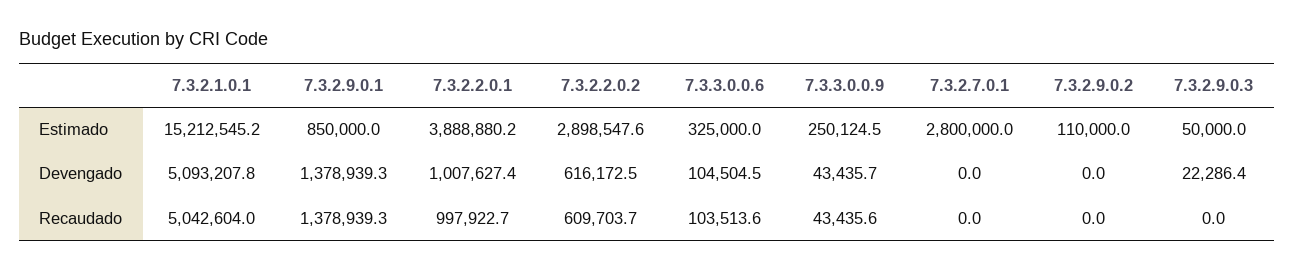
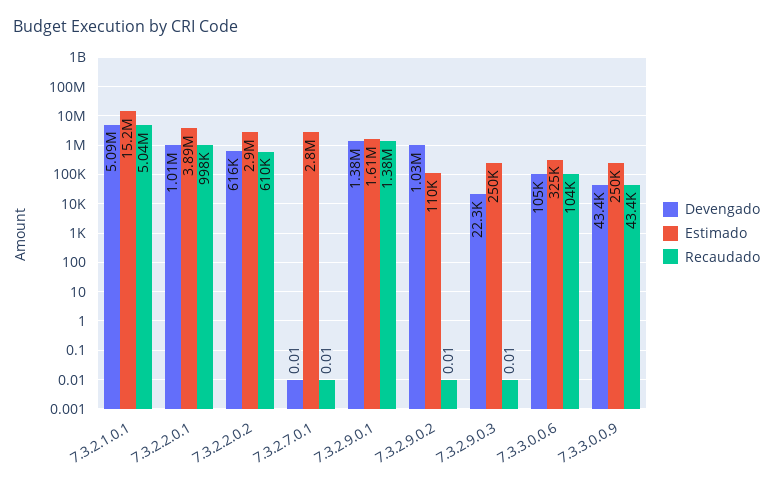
  {
    "Estimado": {
      "7.3.2.1.0.1": 15212545.2,
-     "7.3.2.9.0.1": 850000,
+     "7.3.2.9.0.1": 1610000,
      "7.3.2.2.0.1": 3888880.2,
      "7.3.2.2.0.2": 2898547.6,
      "7.3.3.0.0.6": 325000,
      "7.3.3.0.0.9": 250124.5,
      "7.3.2.7.0.1": 2800000,
      "7.3.2.9.0.2": 110000,
-     "7.3.2.9.0.3": 50000
+     "7.3.2.9.0.3": 250000
    },
    "Devengado": {
      "7.3.2.1.0.1": 5093207.8,
      "7.3.2.9.0.1": 1378939.3,
      "7.3.2.2.0.1": 1007627.4,
      "7.3.2.2.0.2": 616172.5,
      "7.3.3.0.0.6": 104504.5,
      "7.3.3.0.0.9": 43435.7,
      "7.3.2.7.0.1": 0.01,
-     "7.3.2.9.0.2": 0,
+     "7.3.2.9.0.2": 1030000,
      "7.3.2.9.0.3": 22286.4
    },
    "Recaudado": {
      "7.3.2.1.0.1": 5042604,
      "7.3.2.9.0.1": 1378939.3,
      "7.3.2.2.0.1": 997922.7,
      "7.3.2.2.0.2": 609703.7,
      "7.3.3.0.0.6": 103513.6,
      "7.3.3.0.0.9": 43435.6,
      "7.3.2.7.0.1": 0.01,
      "7.3.2.9.0.2": 0.01,
      "7.3.2.9.0.3": 0.01
    }
  }

